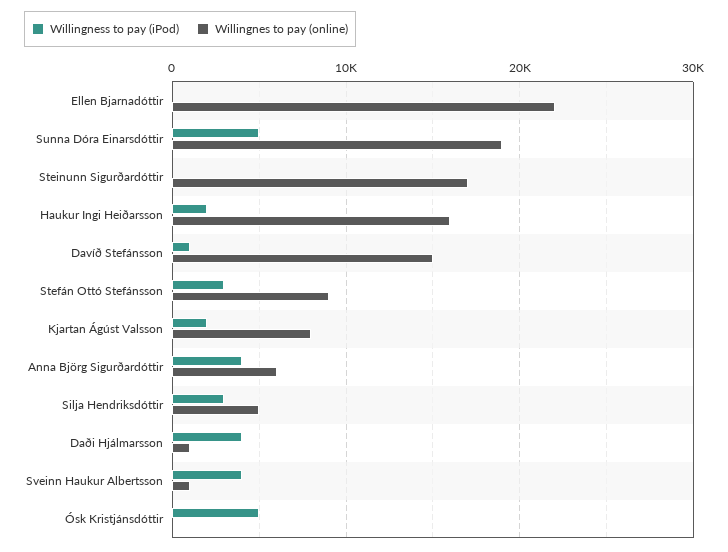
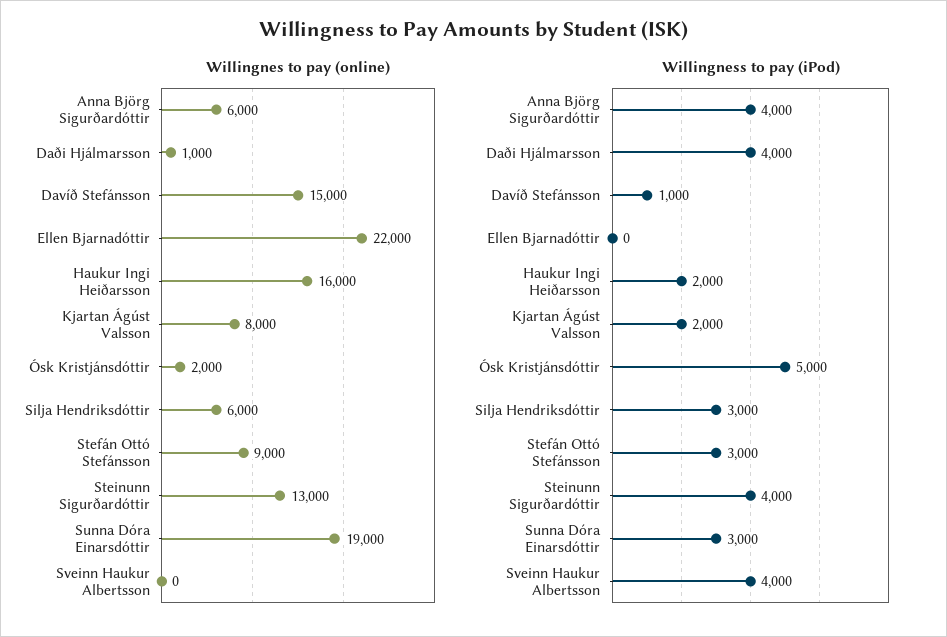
  {
    "Willingness to pay (iPod)": {
      "Ellen Bjarnadóttir": 0,
-     "Sunna Dóra Einarsdóttir": 5000,
+     "Sunna Dóra Einarsdóttir": 3000,
-     "Steinunn Sigurðardóttir": 0,
+     "Steinunn Sigurðardóttir": 4000,
      "Haukur Ingi Heiðarsson": 2000,
      "Davíð Stefánsson": 1000,
      "Stefán Ottó Stefánsson": 3000,
      "Kjartan Ágúst Valsson": 2000,
      "Anna Björg Sigurðardóttir": 4000,
      "Silja Hendriksdóttir": 3000,
      "Daði Hjálmarsson": 4000,
      "Sveinn Haukur Albertsson": 4000,
      "Ósk Kristjánsdóttir": 5000
    },
    "Willingnes to pay (online)": {
      "Ellen Bjarnadóttir": 22000,
      "Sunna Dóra Einarsdóttir": 19000,
-     "Steinunn Sigurðardóttir": 17000,
+     "Steinunn Sigurðardóttir": 13000,
      "Haukur Ingi Heiðarsson": 16000,
      "Davíð Stefánsson": 15000,
      "Stefán Ottó Stefánsson": 9000,
      "Kjartan Ágúst Valsson": 8000,
      "Anna Björg Sigurðardóttir": 6000,
-     "Silja Hendriksdóttir": 5000,
+     "Silja Hendriksdóttir": 6000,
      "Daði Hjálmarsson": 1000,
-     "Sveinn Haukur Albertsson": 1000,
+     "Sveinn Haukur Albertsson": 0,
-     "Ósk Kristjánsdóttir": 0
+     "Ósk Kristjánsdóttir": 2000
    }
  }

